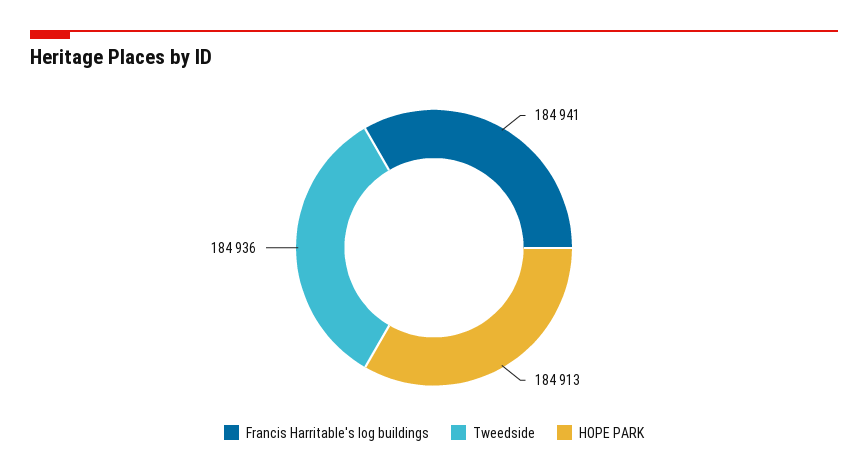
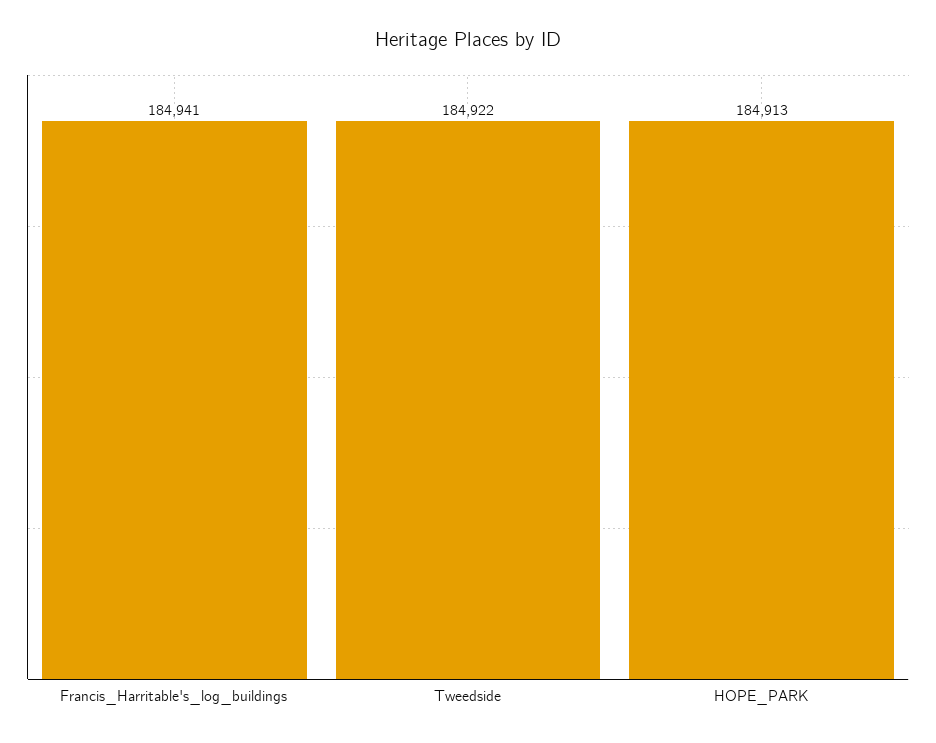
  {
    "Francis Harritable's log buildings": 184941,
-   "Tweedside": 184936,
+   "Tweedside": 184922,
    "HOPE PARK": 184913
  }

